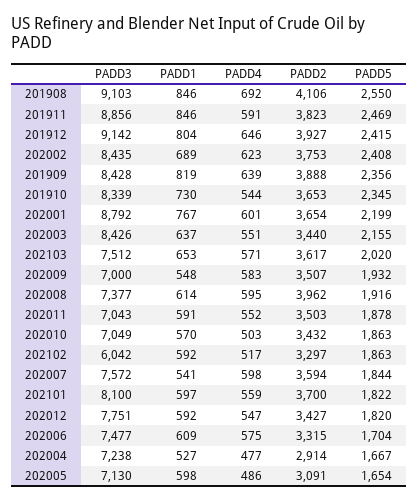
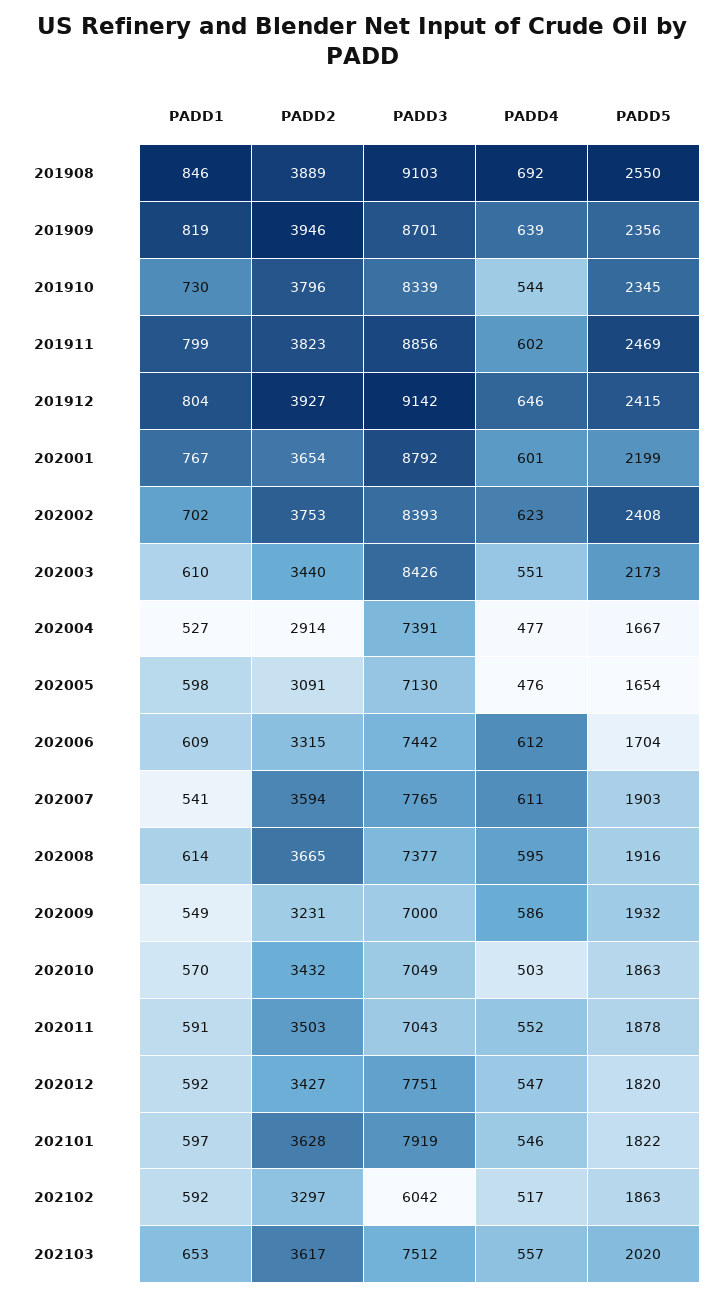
  {
    "PADD3": {
      "201908": 9103,
      "201911": 8856,
      "201912": 9142,
-     "202002": 8435,
+     "202002": 8393,
-     "201909": 8428,
+     "201909": 8701,
      "201910": 8339,
      "202001": 8792,
      "202003": 8426,
      "202103": 7512,
      "202009": 7000,
      "202008": 7377,
      "202011": 7043,
      "202010": 7049,
      "202102": 6042,
-     "202007": 7572,
+     "202007": 7765,
-     "202101": 8100,
+     "202101": 7919,
      "202012": 7751,
-     "202006": 7477,
+     "202006": 7442,
-     "202004": 7238,
+     "202004": 7391,
      "202005": 7130
    },
    "PADD1": {
      "201908": 846,
-     "201911": 846,
+     "201911": 799,
      "201912": 804,
-     "202002": 689,
+     "202002": 702,
      "201909": 819,
      "201910": 730,
      "202001": 767,
-     "202003": 637,
+     "202003": 610,
      "202103": 653,
-     "202009": 548,
+     "202009": 549,
      "202008": 614,
      "202011": 591,
      "202010": 570,
      "202102": 592,
      "202007": 541,
      "202101": 597,
      "202012": 592,
      "202006": 609,
      "202004": 527,
      "202005": 598
    },
    "PADD4": {
      "201908": 692,
-     "201911": 591,
+     "201911": 602,
      "201912": 646,
      "202002": 623,
      "201909": 639,
      "201910": 544,
      "202001": 601,
      "202003": 551,
-     "202103": 571,
+     "202103": 557,
-     "202009": 583,
+     "202009": 586,
      "202008": 595,
      "202011": 552,
      "202010": 503,
      "202102": 517,
-     "202007": 598,
+     "202007": 611,
-     "202101": 559,
+     "202101": 546,
      "202012": 547,
-     "202006": 575,
+     "202006": 612,
      "202004": 477,
-     "202005": 486
+     "202005": 476
    },
    "PADD2": {
-     "201908": 4106,
+     "201908": 3889,
      "201911": 3823,
      "201912": 3927,
      "202002": 3753,
-     "201909": 3888,
+     "201909": 3946,
-     "201910": 3653,
+     "201910": 3796,
      "202001": 3654,
      "202003": 3440,
      "202103": 3617,
-     "202009": 3507,
+     "202009": 3231,
-     "202008": 3962,
+     "202008": 3665,
      "202011": 3503,
      "202010": 3432,
      "202102": 3297,
      "202007": 3594,
-     "202101": 3700,
+     "202101": 3628,
      "202012": 3427,
      "202006": 3315,
      "202004": 2914,
      "202005": 3091
    },
    "PADD5": {
      "201908": 2550,
      "201911": 2469,
      "201912": 2415,
      "202002": 2408,
      "201909": 2356,
      "201910": 2345,
      "202001": 2199,
-     "202003": 2155,
+     "202003": 2173,
      "202103": 2020,
      "202009": 1932,
      "202008": 1916,
      "202011": 1878,
      "202010": 1863,
      "202102": 1863,
-     "202007": 1844,
+     "202007": 1903,
      "202101": 1822,
      "202012": 1820,
      "202006": 1704,
      "202004": 1667,
      "202005": 1654
    }
  }

